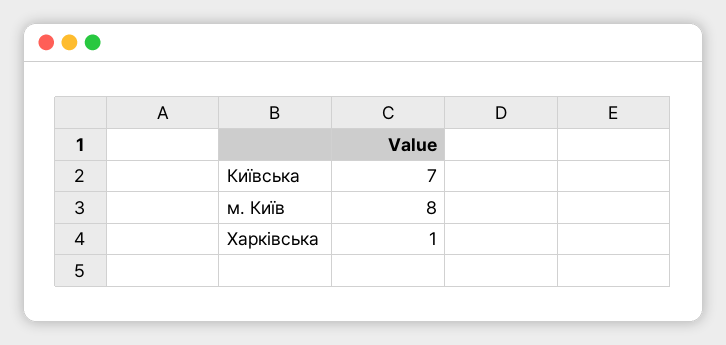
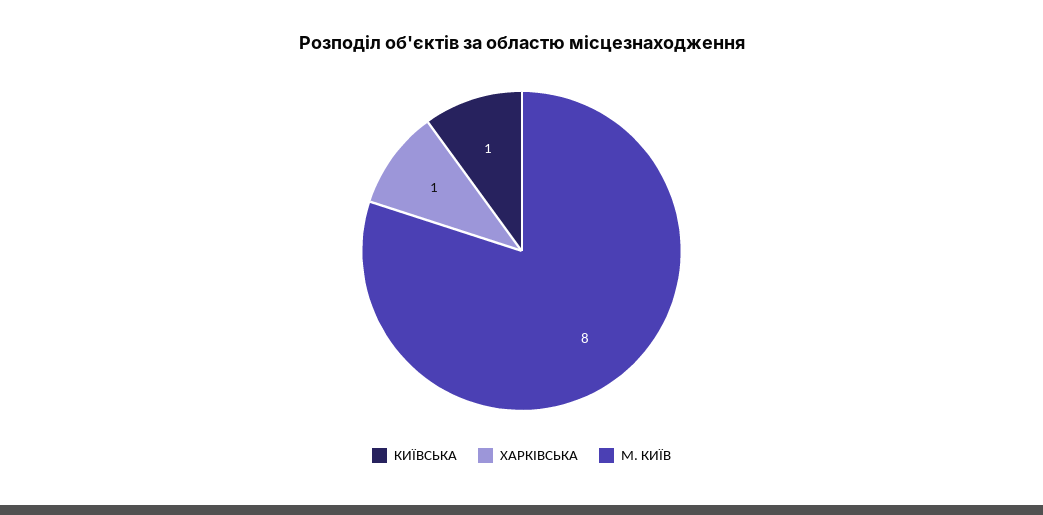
  {
-   "Київська": 7,
+   "Київська": 1,
    "м. Київ": 8,
    "Харківська": 1
  }

